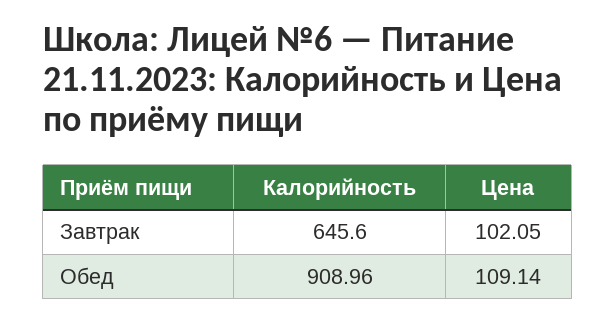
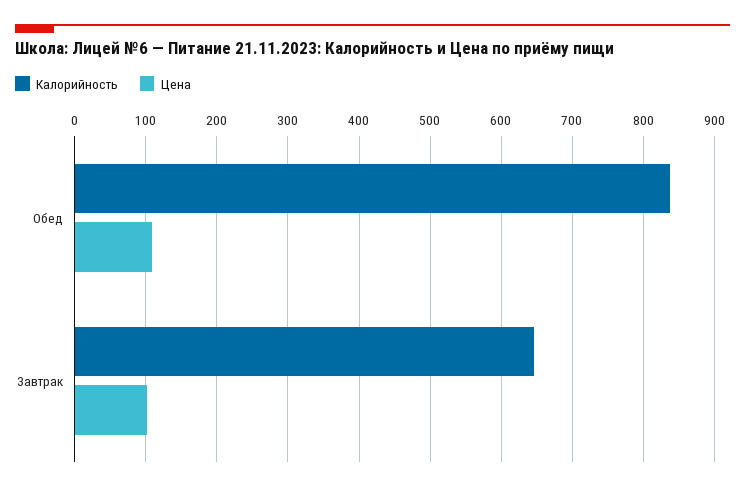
  {
    "Калорийность": {
      "Завтрак": 645.6,
-     "Обед": 908.96
+     "Обед": 840
    },
    "Цена": {
      "Завтрак": 102.05,
      "Обед": 109.14
    }
  }

